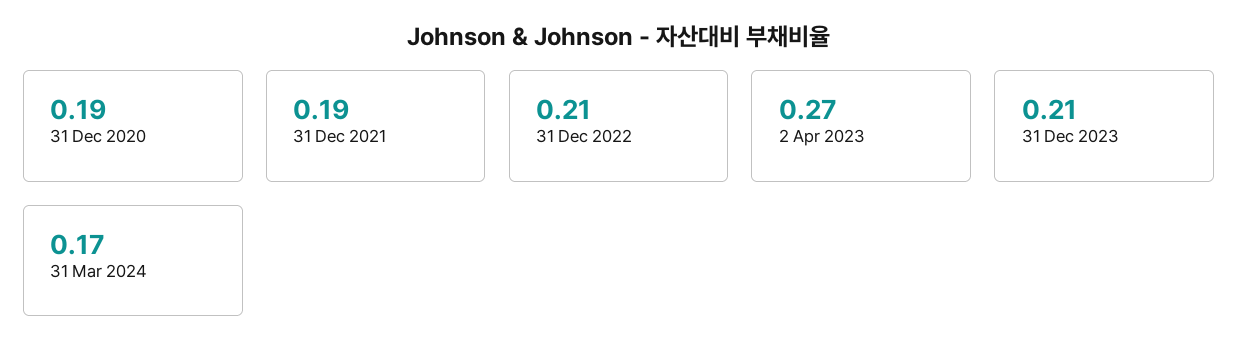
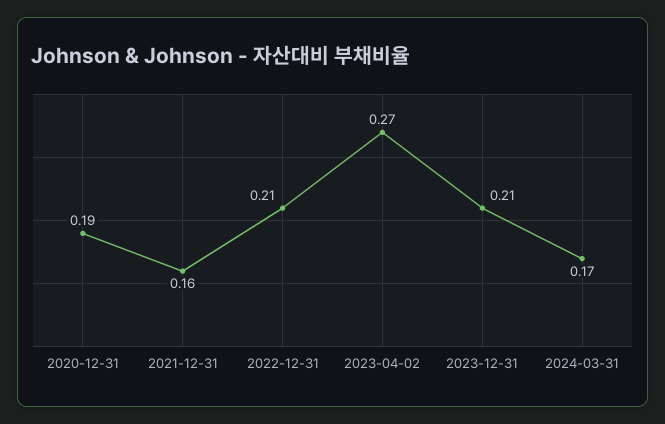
  {
    "31 Dec 2020": 0.19,
-   "31 Dec 2021": 0.19,
+   "31 Dec 2021": 0.16,
    "31 Dec 2022": 0.21,
    "2 Apr 2023": 0.27,
    "31 Dec 2023": 0.21,
    "31 Mar 2024": 0.17
  }

